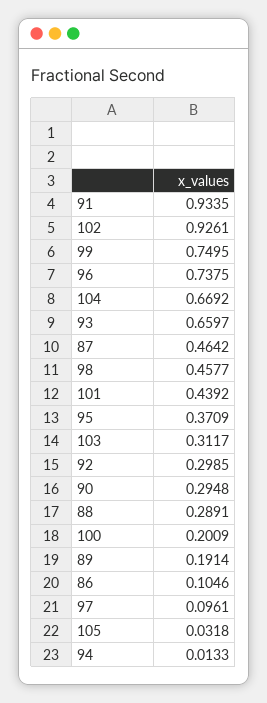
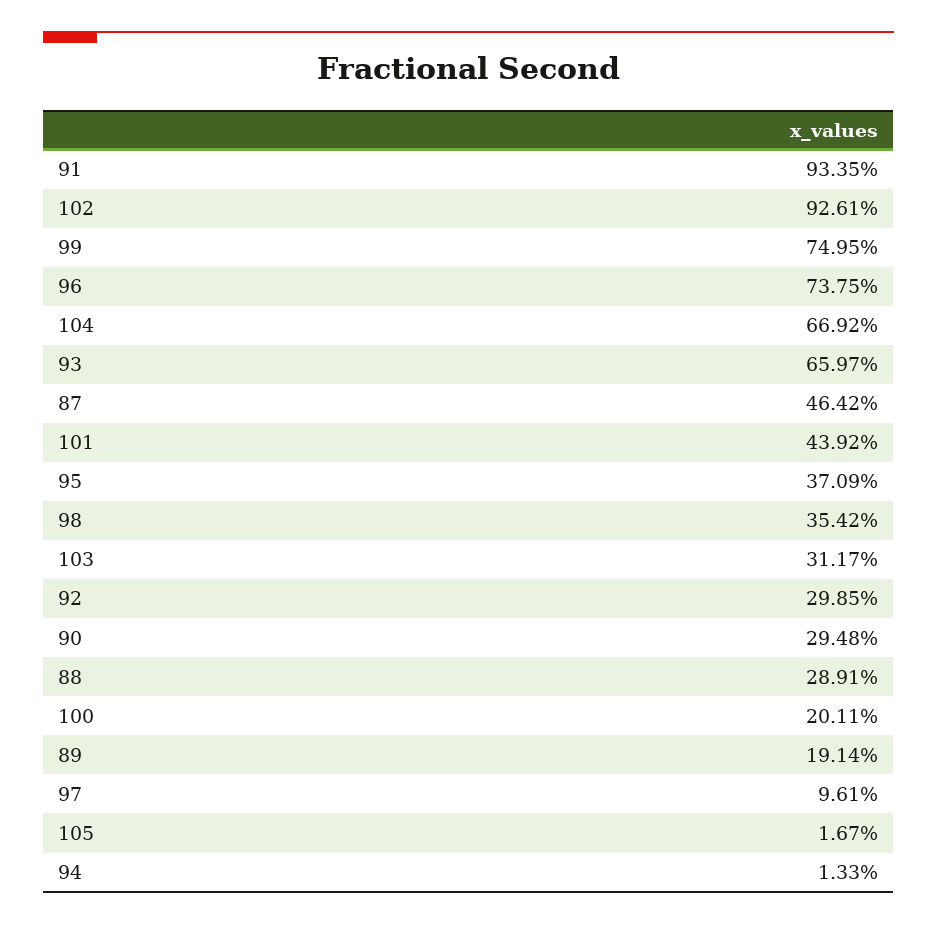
  {
    "91": 0.9335,
    "102": 0.9261,
    "99": 0.7495,
    "96": 0.7375,
    "104": 0.6692,
    "93": 0.6597,
    "87": 0.4642,
-   "98": 0.4577,
+   "98": 0.3542,
    "101": 0.4392,
    "95": 0.3709,
    "103": 0.3117,
    "92": 0.2985,
    "90": 0.2948,
    "88": 0.2891,
-   "100": 0.2009,
+   "100": 0.2011,
    "89": 0.1914,
-   "86": 0.1046,
    "97": 0.0961,
-   "105": 0.0318,
+   "105": 0.0167,
    "94": 0.0133
  }

